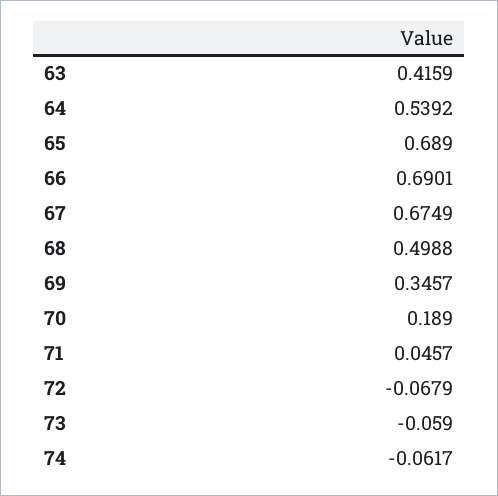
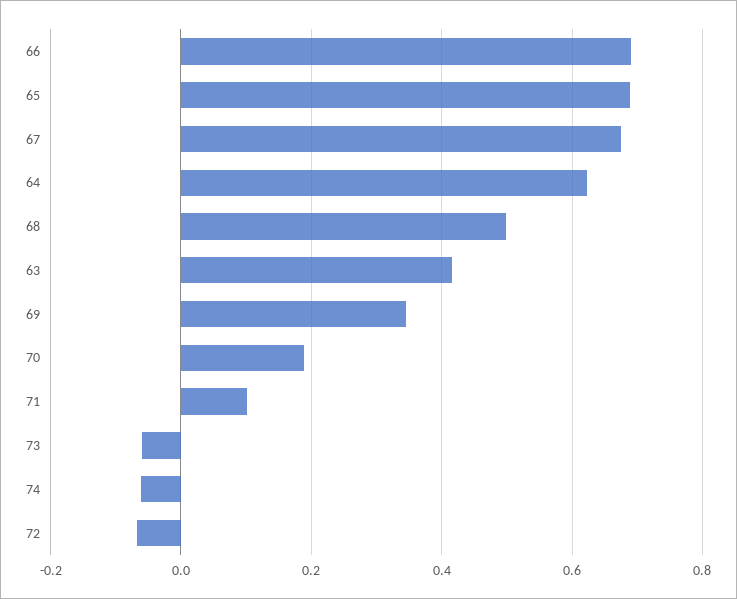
  {
    "63": 0.4159,
-   "64": 0.5392,
+   "64": 0.62,
    "65": 0.689,
    "66": 0.6901,
    "67": 0.6749,
    "68": 0.4988,
    "69": 0.3457,
    "70": 0.189,
-   "71": 0.0457,
+   "71": 0.1,
    "72": -0.0679,
    "73": -0.059,
    "74": -0.0617
  }

